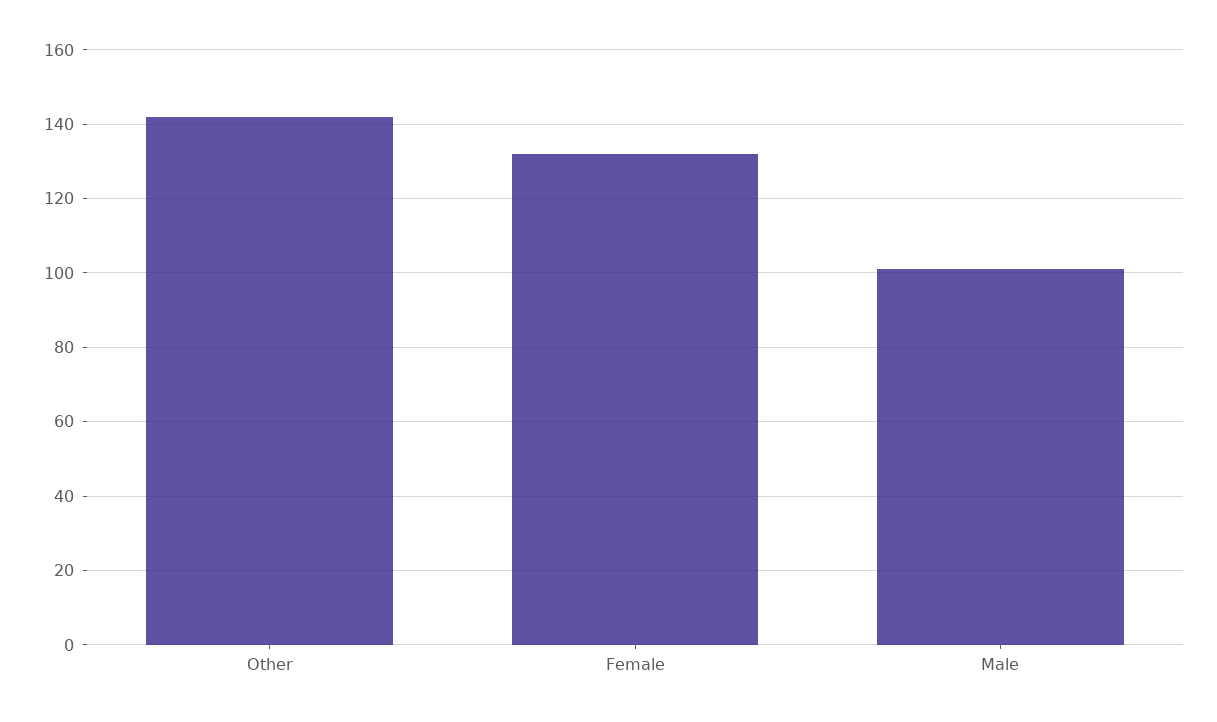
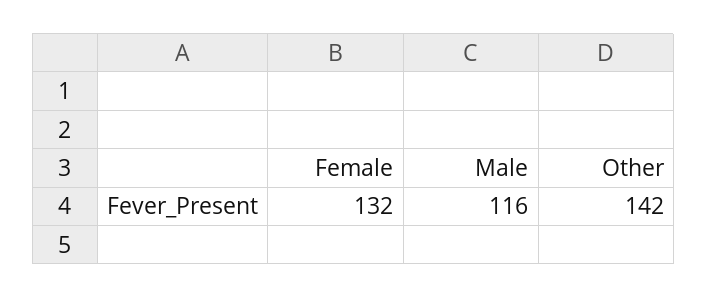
  {
    "Other": 142,
    "Female": 132,
-   "Male": 100
+   "Male": 116
  }

